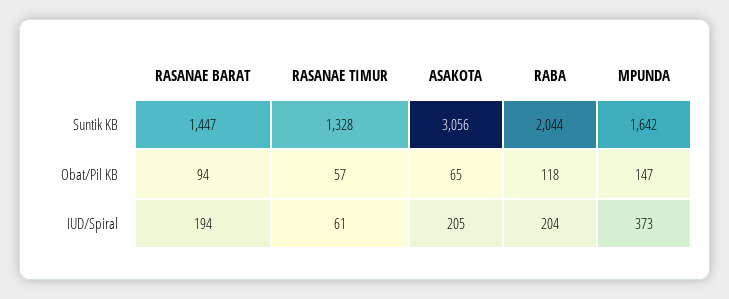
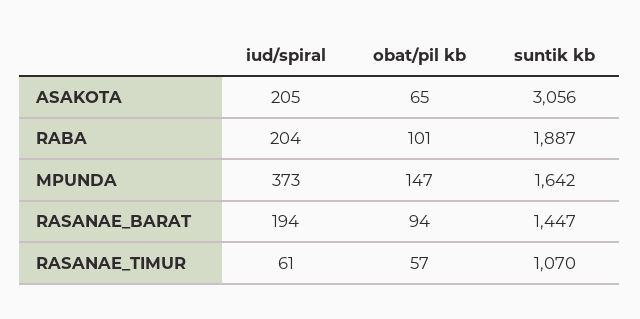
  {
    "RASANAE BARAT": {
      "Suntik KB": 1447,
      "Obat/Pil KB": 94,
      "IUD/Spiral": 194
    },
    "RASANAE TIMUR": {
-     "Suntik KB": 1328,
+     "Suntik KB": 1070,
      "Obat/Pil KB": 57,
      "IUD/Spiral": 61
    },
    "ASAKOTA": {
      "Suntik KB": 3056,
      "Obat/Pil KB": 65,
      "IUD/Spiral": 205
    },
    "RABA": {
-     "Suntik KB": 2044,
+     "Suntik KB": 1887,
-     "Obat/Pil KB": 118,
+     "Obat/Pil KB": 101,
      "IUD/Spiral": 204
    },
    "MPUNDA": {
      "Suntik KB": 1642,
      "Obat/Pil KB": 147,
      "IUD/Spiral": 373
    }
  }

